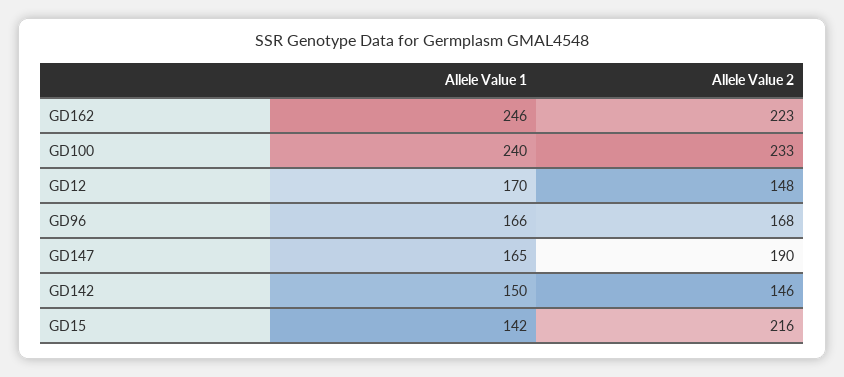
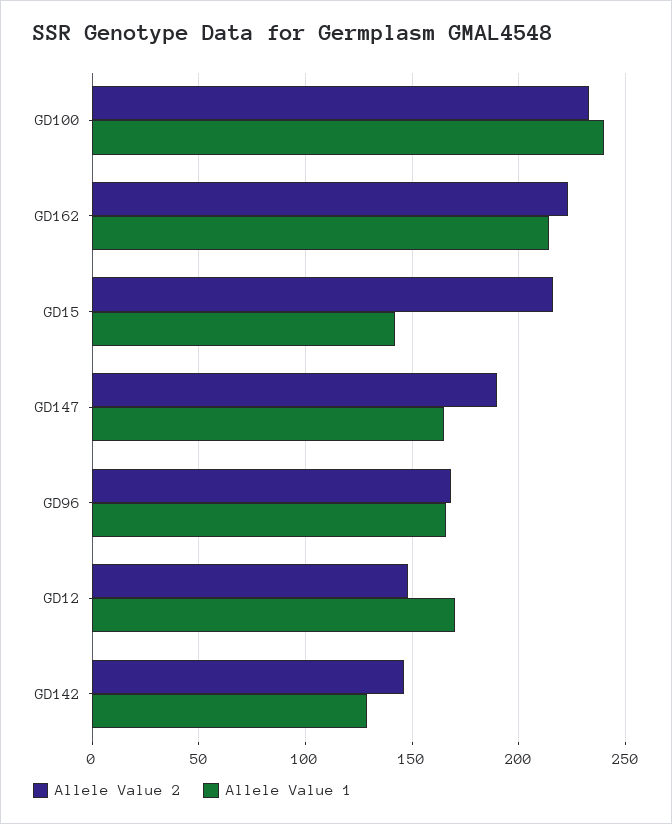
  {
    "Allele Value 1": {
-     "GD162": 246,
+     "GD162": 215,
      "GD100": 240,
      "GD12": 170,
      "GD96": 166,
      "GD147": 165,
-     "GD142": 150,
+     "GD142": 130,
      "GD15": 142
    },
    "Allele Value 2": {
      "GD162": 223,
      "GD100": 233,
      "GD12": 148,
      "GD96": 168,
      "GD147": 190,
      "GD142": 146,
      "GD15": 216
    }
  }

